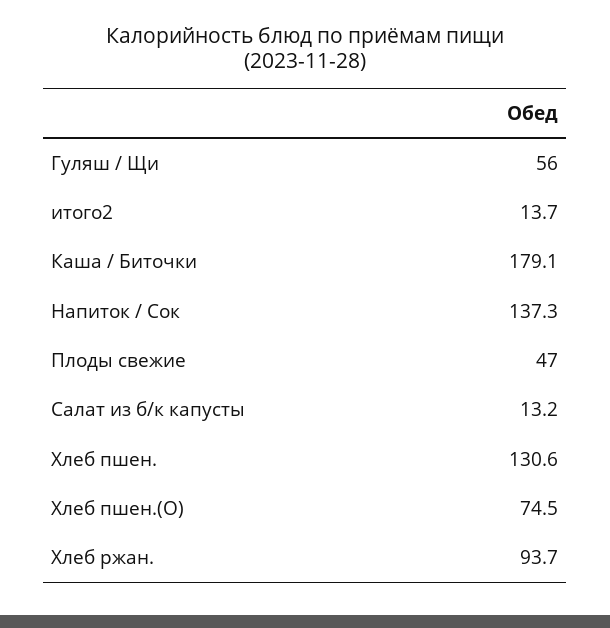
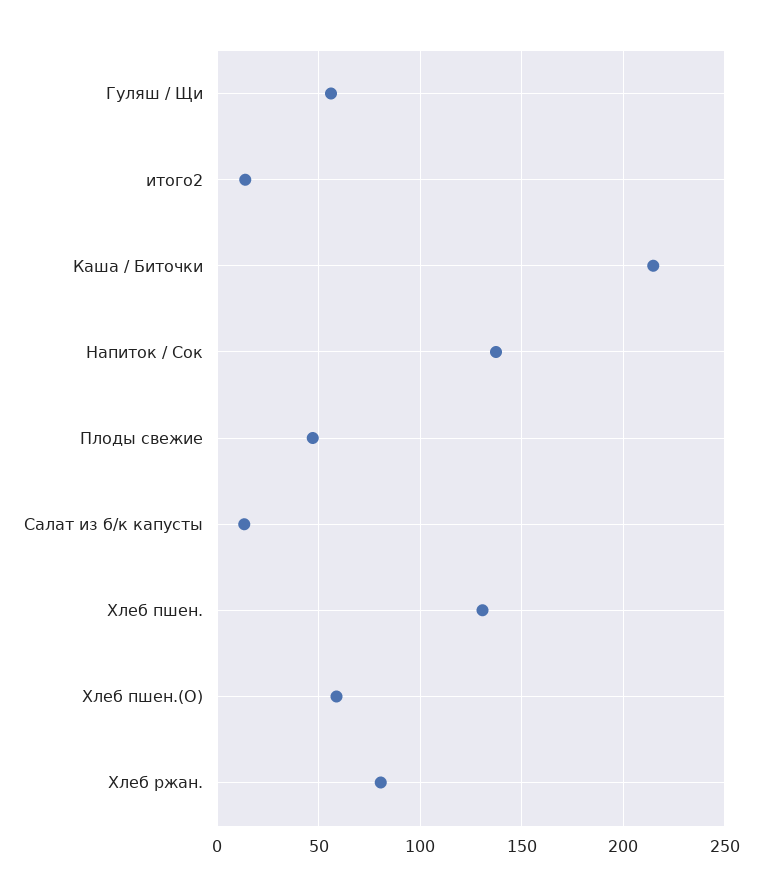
  {
    "Гуляш / Щи": 56,
    "итого2": 13.7,
-   "Каша / Биточки": 179.1,
+   "Каша / Биточки": 215,
    "Напиток / Сок": 137.3,
    "Плоды свежие": 47,
    "Салат из б/к капусты": 13.2,
    "Хлеб пшен.": 130.6,
-   "Хлеб пшен.(О)": 74.5,
+   "Хлеб пшен.(О)": 60,
-   "Хлеб ржан.": 93.7
+   "Хлеб ржан.": 80
  }

